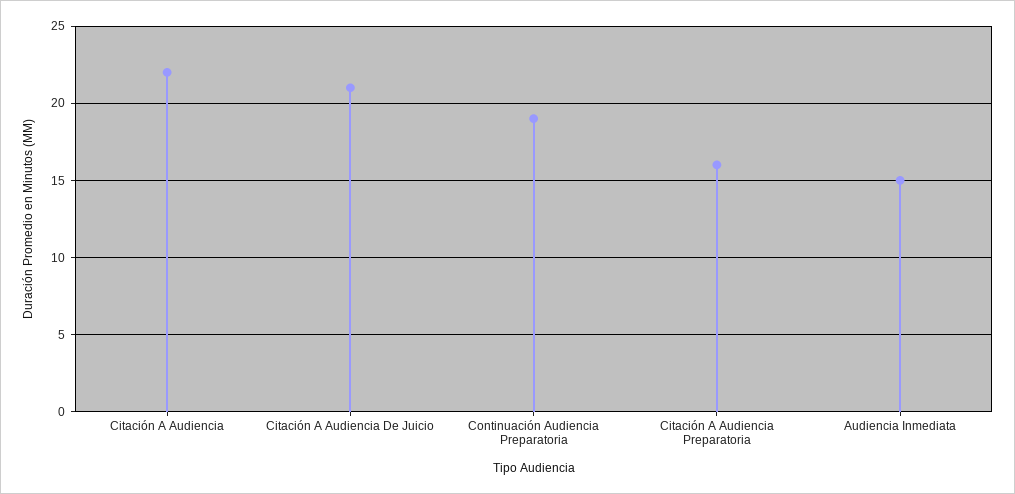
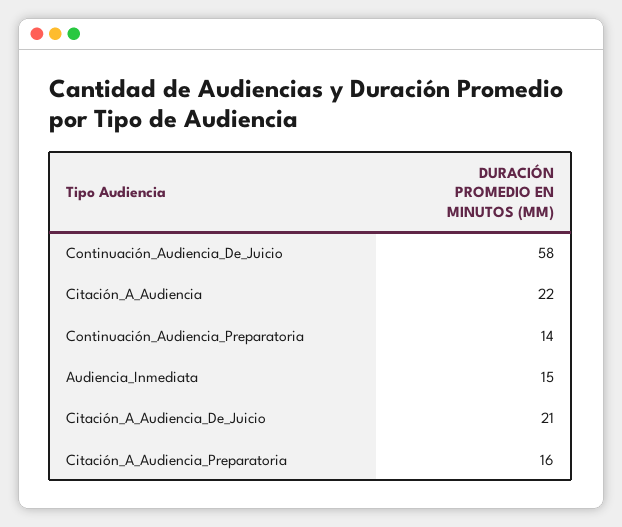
  {
    "Citación A Audiencia": 22,
    "Citación A Audiencia De Juicio": 21,
-   "Continuación Audiencia Preparatoria": 19,
+   "Continuación Audiencia Preparatoria": 14,
    "Citación A Audiencia Preparatoria": 16,
-   "Audiencia Inmediata": 15
+   "Audiencia Inmediata": 15,
+   "Continuación_Audiencia_De_Juicio": 58
  }

